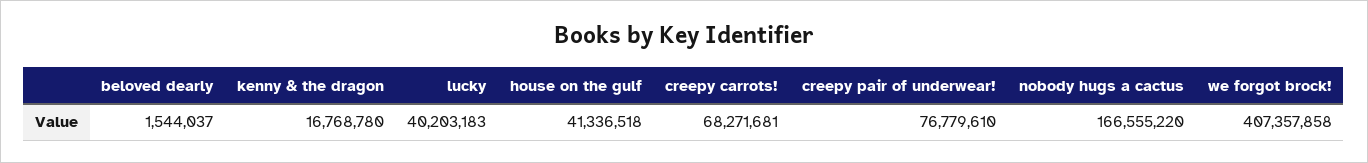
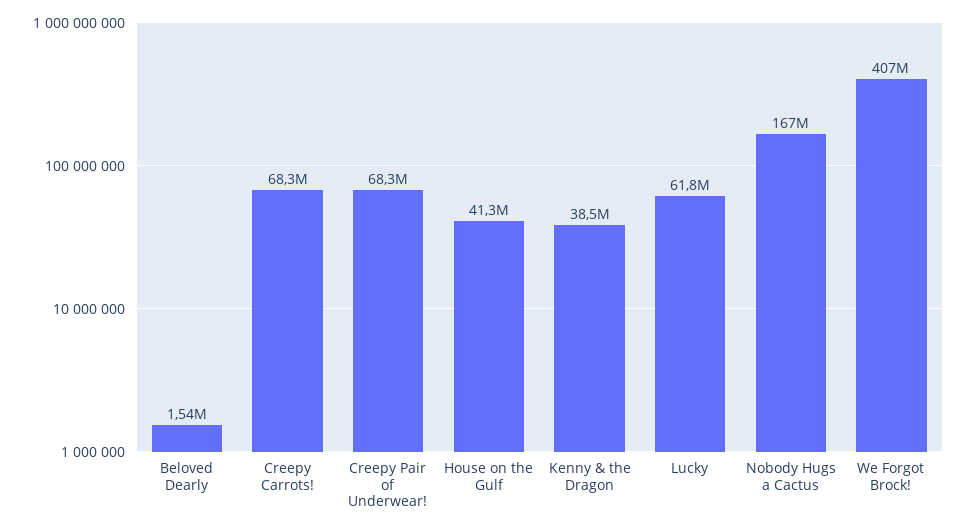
  {
    "beloved dearly": 1544037,
-   "kenny & the dragon": 16768780,
+   "kenny & the dragon": 38500000,
-   "lucky": 40203183,
+   "lucky": 61800000,
    "house on the gulf": 41336518,
    "creepy carrots!": 68271681,
-   "creepy pair of underwear!": 76779610,
+   "creepy pair of underwear!": 68300000,
    "nobody hugs a cactus": 166555220,
    "we forgot brock!": 407357858
  }

